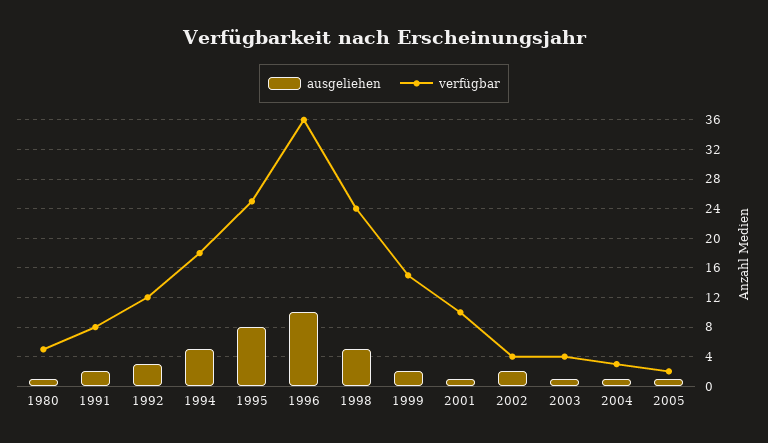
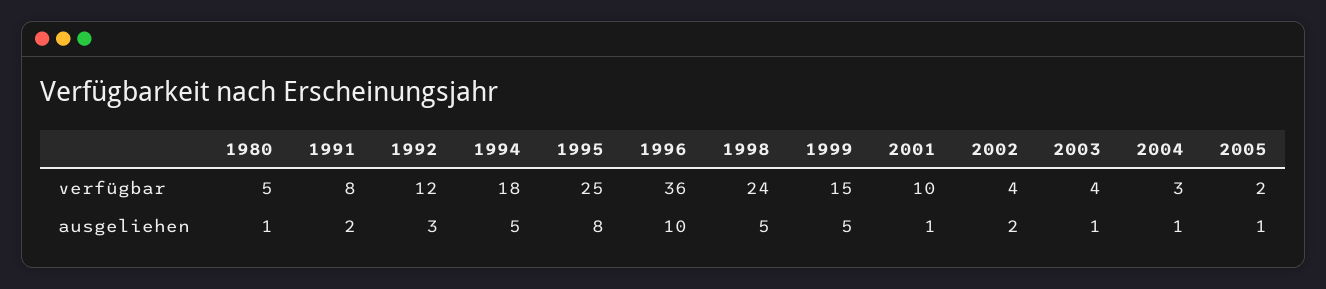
  {
    "ausgeliehen": {
      "1980": 1,
      "1991": 2,
      "1992": 3,
      "1994": 5,
      "1995": 8,
      "1996": 10,
      "1998": 5,
-     "1999": 2,
+     "1999": 5,
      "2001": 1,
      "2002": 2,
      "2003": 1,
      "2004": 1,
      "2005": 1
    },
    "verfügbar": {
      "1980": 5,
      "1991": 8,
      "1992": 12,
      "1994": 18,
      "1995": 25,
      "1996": 36,
      "1998": 24,
      "1999": 15,
      "2001": 10,
      "2002": 4,
      "2003": 4,
      "2004": 3,
      "2005": 2
    }
  }

